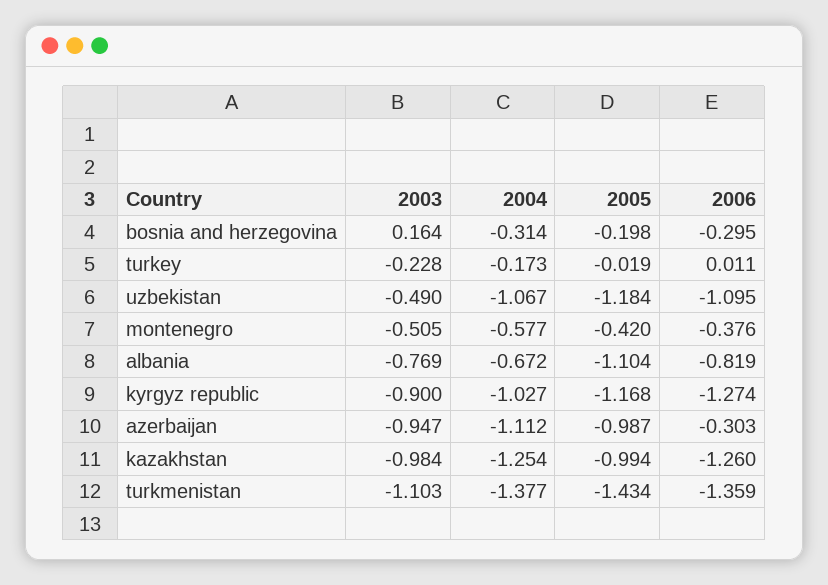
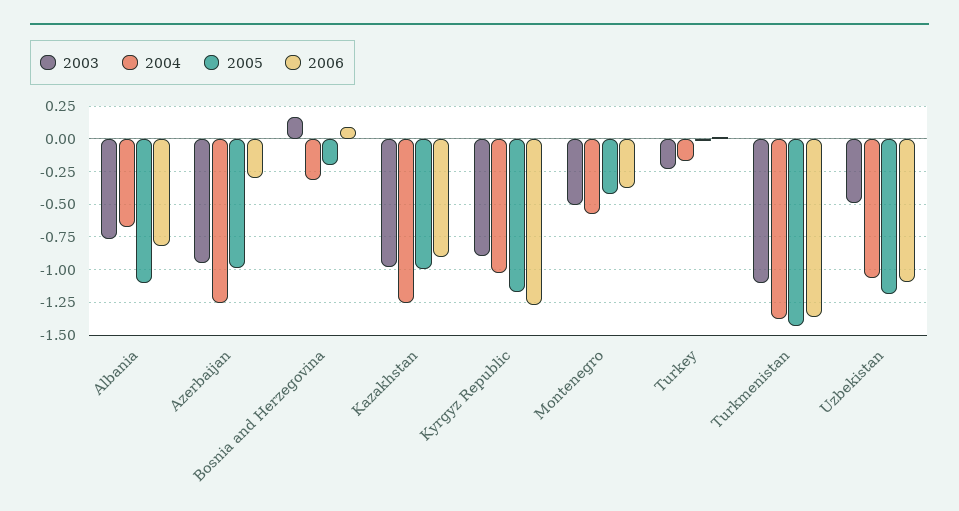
  {
    "2003": {
      "bosnia and herzegovina": 0.164,
      "turkey": -0.228,
      "uzbekistan": -0.49,
      "montenegro": -0.505,
      "albania": -0.769,
      "kyrgyz republic": -0.9,
      "azerbaijan": -0.947,
      "kazakhstan": -0.984,
      "turkmenistan": -1.103
    },
    "2004": {
      "bosnia and herzegovina": -0.314,
      "turkey": -0.173,
      "uzbekistan": -1.067,
      "montenegro": -0.577,
      "albania": -0.672,
      "kyrgyz republic": -1.027,
-     "azerbaijan": -1.112,
+     "azerbaijan": -1.25,
      "kazakhstan": -1.254,
      "turkmenistan": -1.377
    },
    "2005": {
      "bosnia and herzegovina": -0.198,
      "turkey": -0.019,
      "uzbekistan": -1.184,
      "montenegro": -0.42,
      "albania": -1.104,
      "kyrgyz republic": -1.168,
      "azerbaijan": -0.987,
      "kazakhstan": -0.994,
      "turkmenistan": -1.434
    },
    "2006": {
-     "bosnia and herzegovina": -0.295,
+     "bosnia and herzegovina": 0.1,
      "turkey": 0.011,
      "uzbekistan": -1.095,
      "montenegro": -0.376,
      "albania": -0.819,
      "kyrgyz republic": -1.274,
      "azerbaijan": -0.303,
-     "kazakhstan": -1.26,
+     "kazakhstan": -0.9,
      "turkmenistan": -1.359
    }
  }

